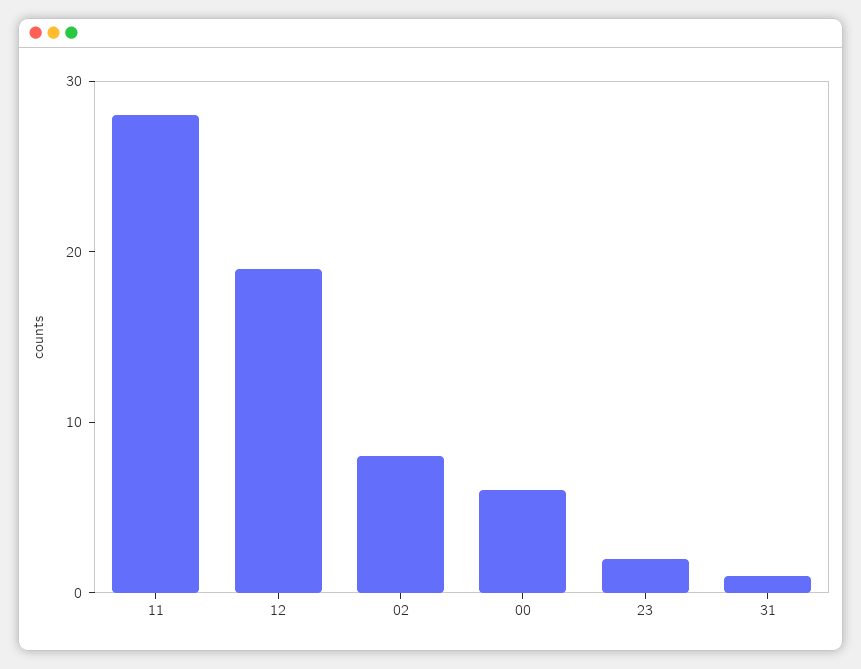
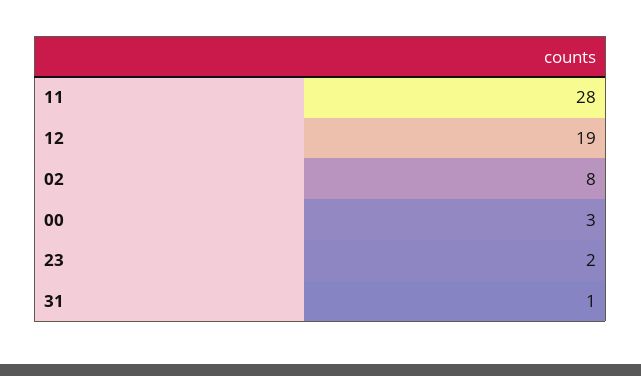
  {
    "11": 28,
    "12": 19,
    "02": 8,
-   "00": 6,
+   "00": 3,
    "23": 2,
    "31": 1
  }

